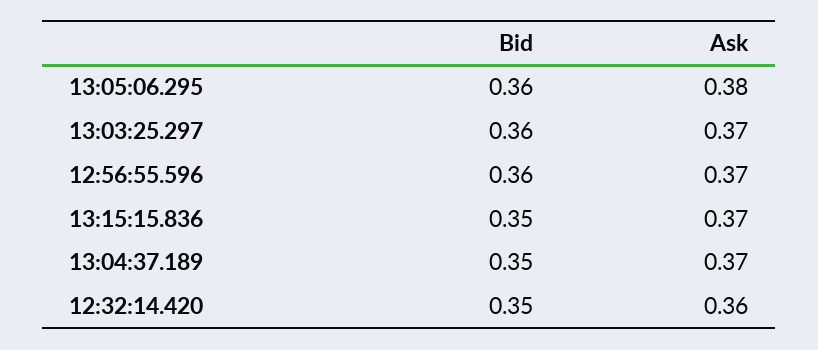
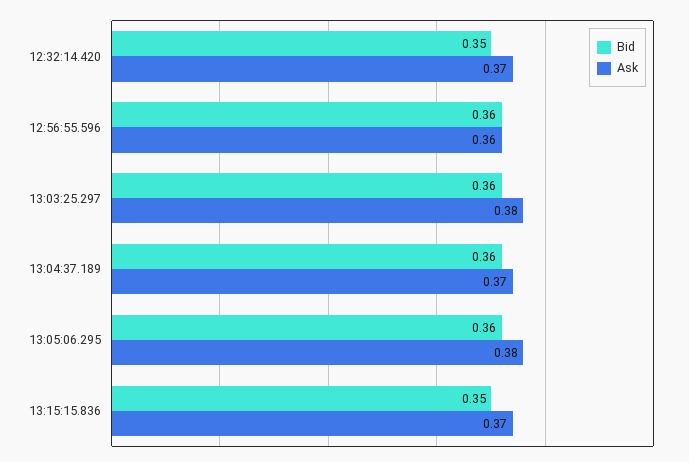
  {
    "Bid": {
      "13:05:06.295": 0.36,
      "13:03:25.297": 0.36,
      "12:56:55.596": 0.36,
      "13:15:15.836": 0.35,
-     "13:04:37.189": 0.35,
+     "13:04:37.189": 0.36,
      "12:32:14.420": 0.35
    },
    "Ask": {
      "13:05:06.295": 0.38,
-     "13:03:25.297": 0.37,
+     "13:03:25.297": 0.38,
-     "12:56:55.596": 0.37,
+     "12:56:55.596": 0.36,
      "13:15:15.836": 0.37,
      "13:04:37.189": 0.37,
-     "12:32:14.420": 0.36
+     "12:32:14.420": 0.37
    }
  }

